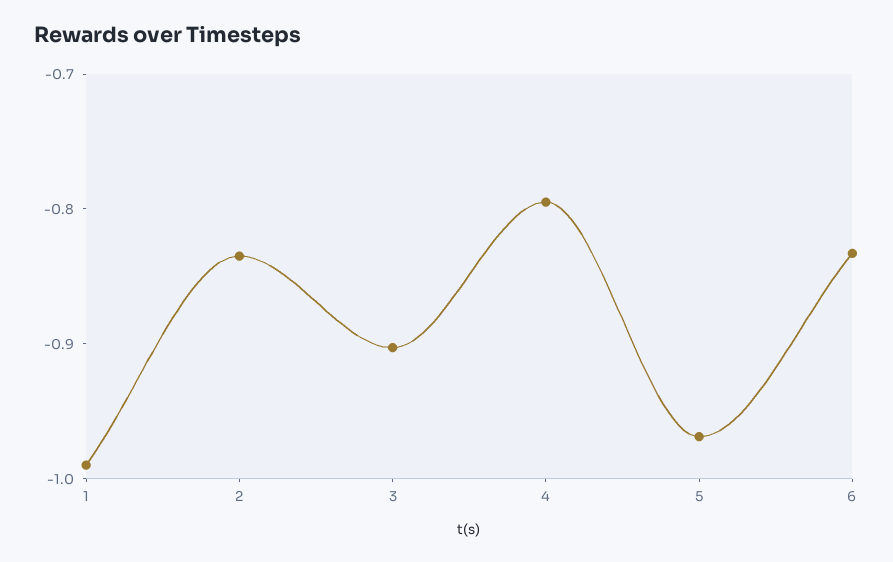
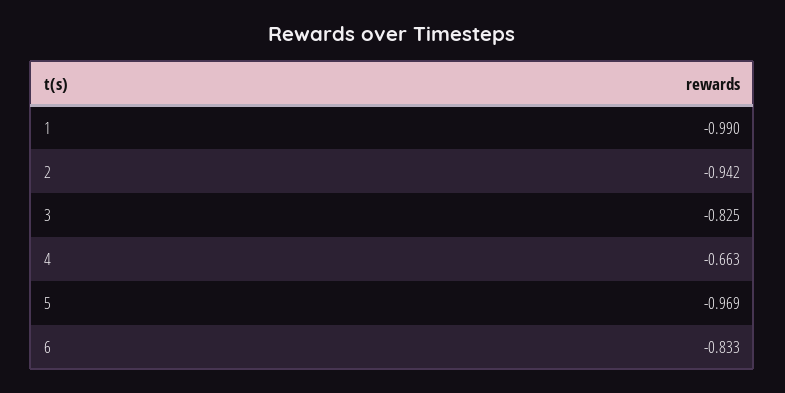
  {
    "1": -0.99,
-   "2": -0.84,
+   "2": -0.942,
-   "3": -0.9,
+   "3": -0.825,
-   "4": -0.8,
+   "4": -0.663,
    "5": -0.969,
    "6": -0.833
  }

